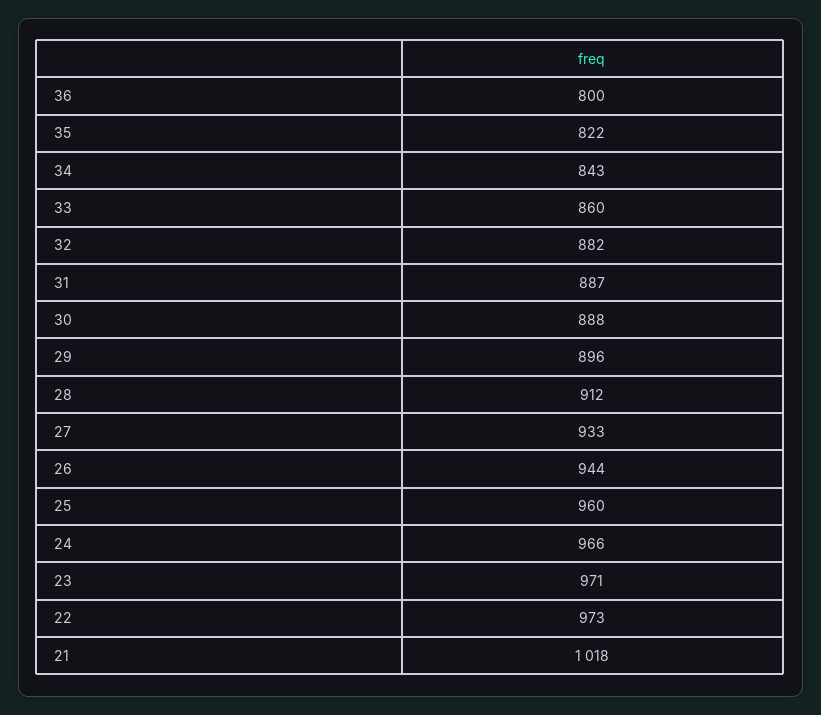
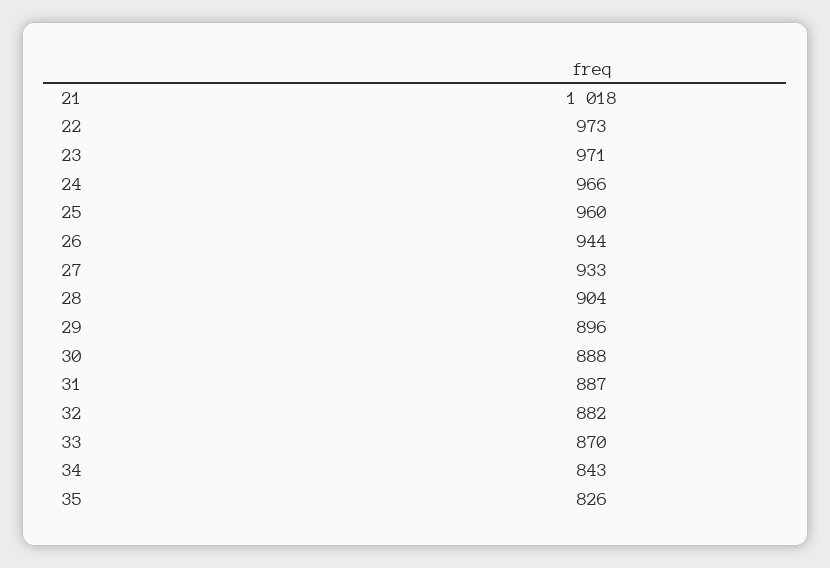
  {
-   "36": 800,
-   "35": 822,
+   "35": 826,
    "34": 843,
-   "33": 860,
+   "33": 870,
    "32": 882,
    "31": 887,
    "30": 888,
    "29": 896,
-   "28": 912,
+   "28": 904,
    "27": 933,
    "26": 944,
    "25": 960,
    "24": 966,
    "23": 971,
    "22": 973,
    "21": 1018
  }

